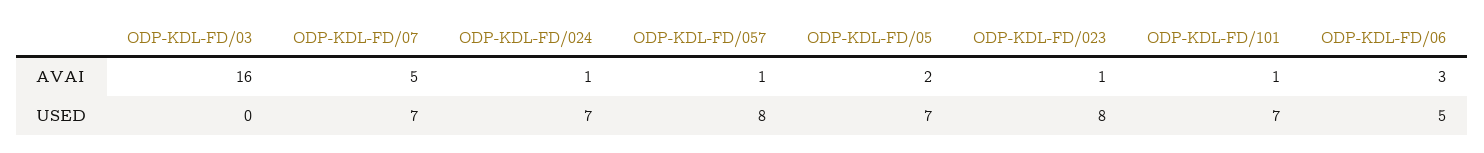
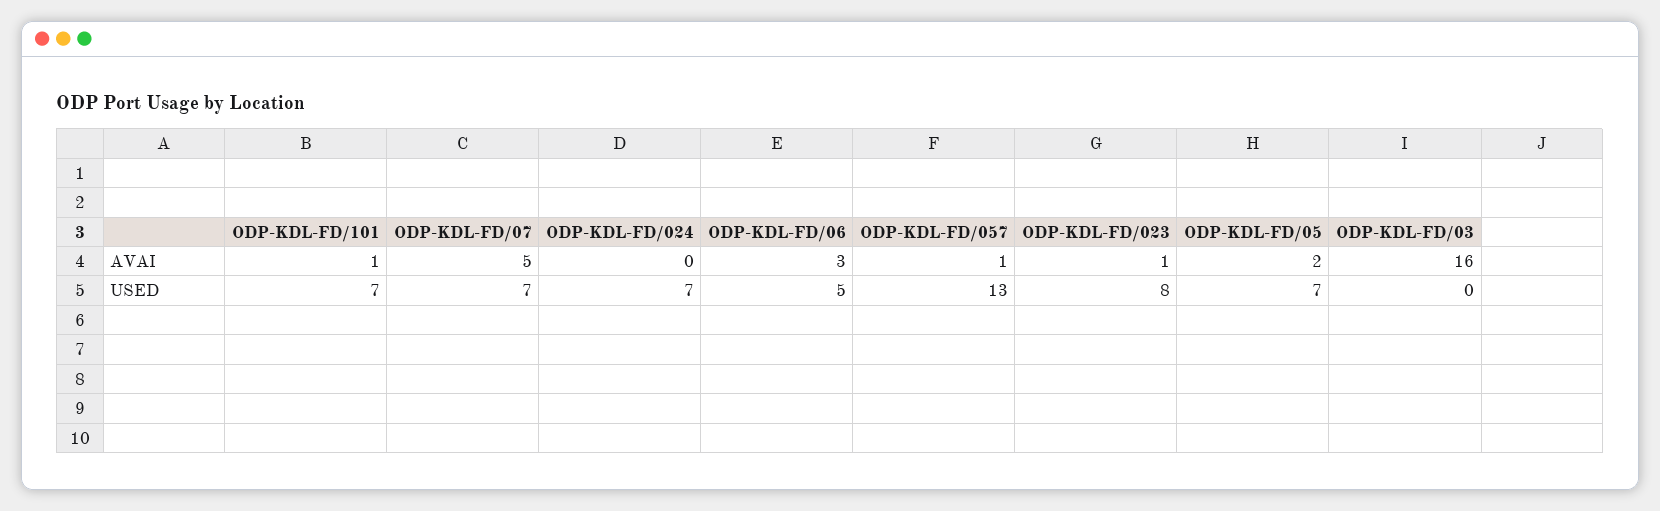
  {
    "ODP-KDL-FD/03": {
      "AVAI": 16,
      "USED": 0
    },
    "ODP-KDL-FD/07": {
      "AVAI": 5,
      "USED": 7
    },
    "ODP-KDL-FD/024": {
-     "AVAI": 1,
+     "AVAI": 0,
      "USED": 7
    },
    "ODP-KDL-FD/057": {
      "AVAI": 1,
-     "USED": 8
+     "USED": 13
    },
    "ODP-KDL-FD/05": {
      "AVAI": 2,
      "USED": 7
    },
    "ODP-KDL-FD/023": {
      "AVAI": 1,
      "USED": 8
    },
    "ODP-KDL-FD/101": {
      "AVAI": 1,
      "USED": 7
    },
    "ODP-KDL-FD/06": {
      "AVAI": 3,
      "USED": 5
    }
  }

